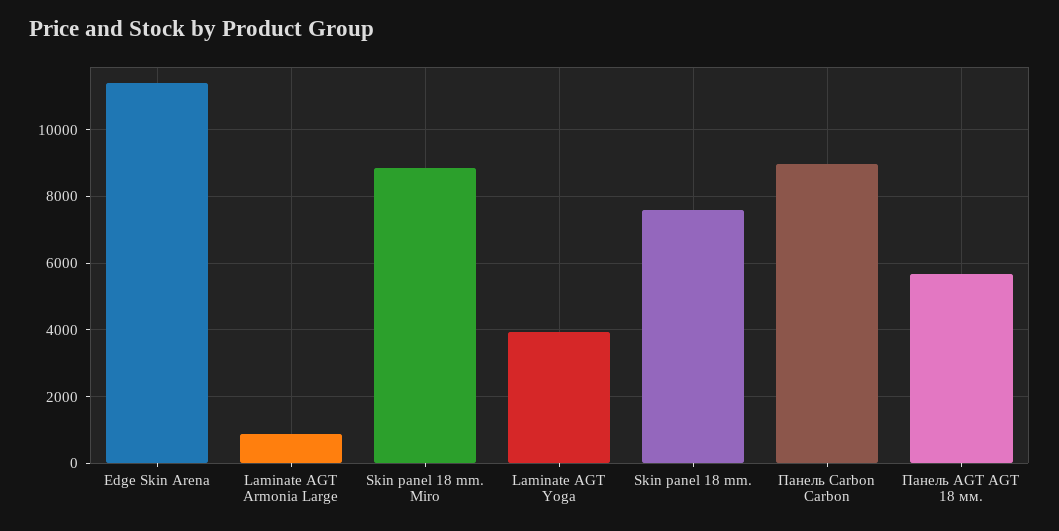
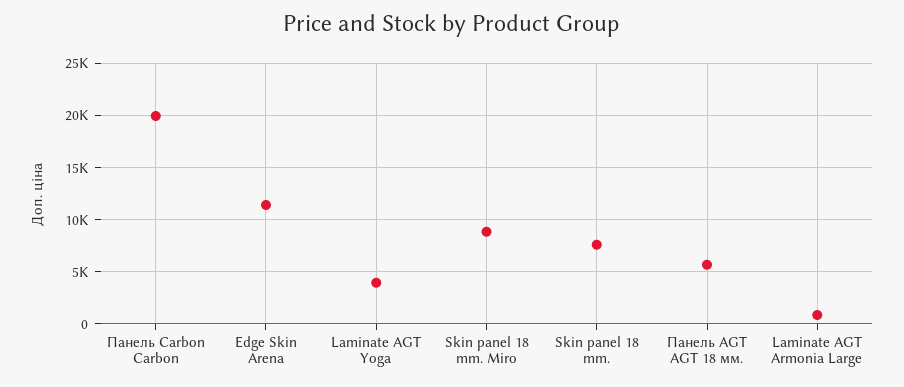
  {
    "Edge Skin Arena": 11400,
    "Laminate AGT Armonia Large": 800,
    "Skin panel 18 mm. Miro": 8800,
    "Laminate AGT Yoga": 4000,
    "Skin panel 18 mm.": 7600,
-   "Панель Carbon Carbon": 9000,
+   "Панель Carbon Carbon": 20000,
    "Панель AGT AGT 18 мм.": 5600
  }

